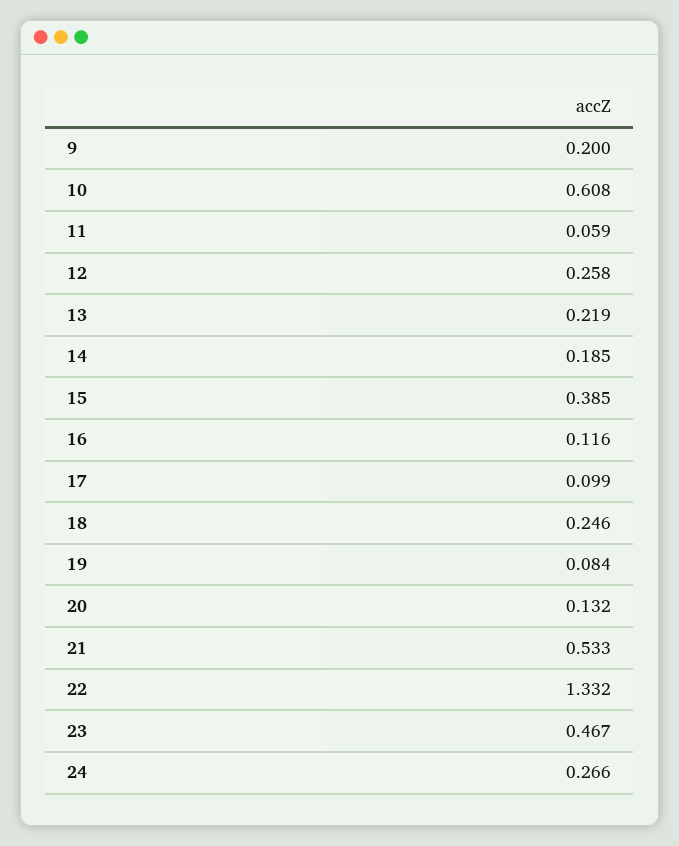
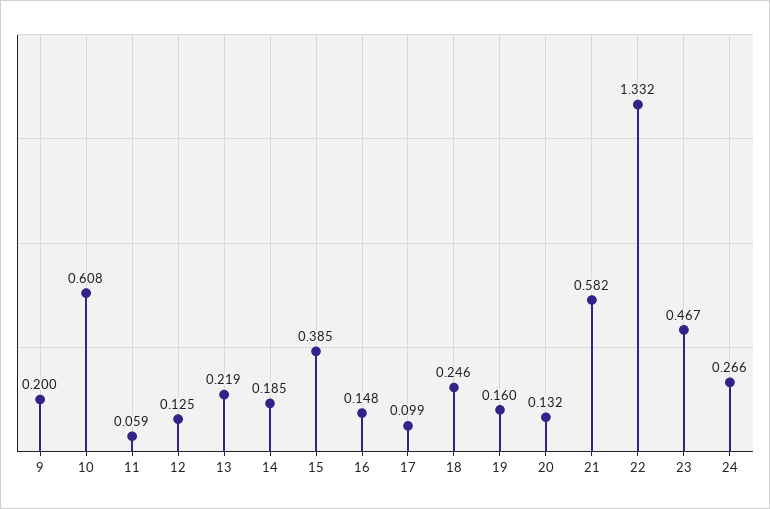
  {
    "9": 0.2,
    "10": 0.608,
    "11": 0.059,
-   "12": 0.258,
+   "12": 0.125,
    "13": 0.219,
    "14": 0.185,
    "15": 0.385,
-   "16": 0.116,
+   "16": 0.148,
    "17": 0.099,
    "18": 0.246,
-   "19": 0.084,
+   "19": 0.16,
    "20": 0.132,
-   "21": 0.533,
+   "21": 0.582,
    "22": 1.332,
    "23": 0.467,
    "24": 0.266
  }

